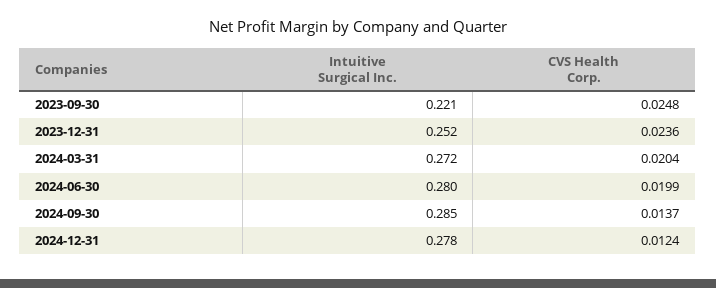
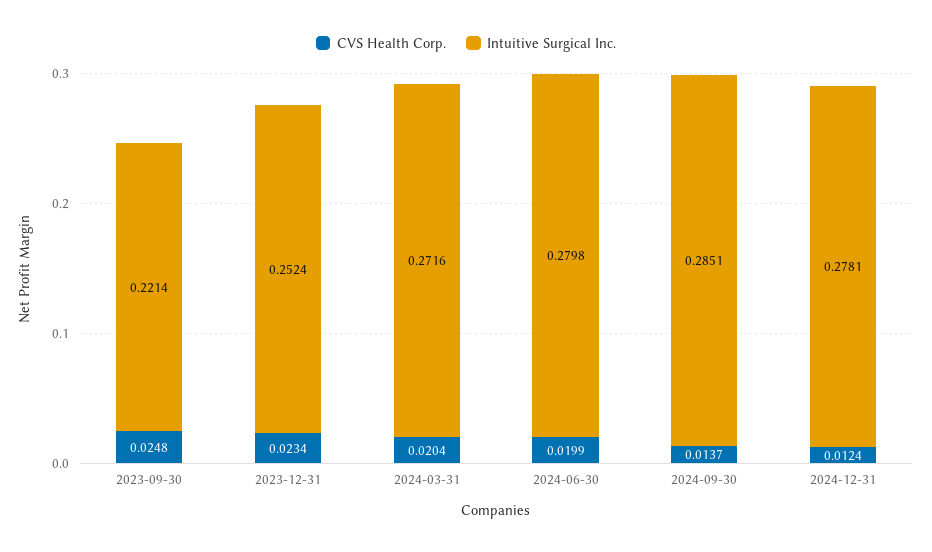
  {
    "Intuitive Surgical Inc.": {
      "2023-09-30": 0.2214,
      "2023-12-31": 0.2524,
      "2024-03-31": 0.2716,
      "2024-06-30": 0.2798,
      "2024-09-30": 0.2851,
      "2024-12-31": 0.2781
    },
    "CVS Health Corp.": {
      "2023-09-30": 0.0248,
-     "2023-12-31": 0.0236,
+     "2023-12-31": 0.0234,
      "2024-03-31": 0.0204,
      "2024-06-30": 0.0199,
      "2024-09-30": 0.0137,
      "2024-12-31": 0.0124
    }
  }

